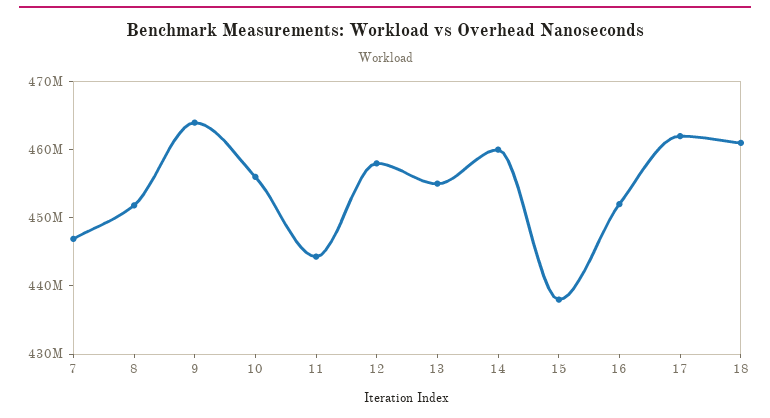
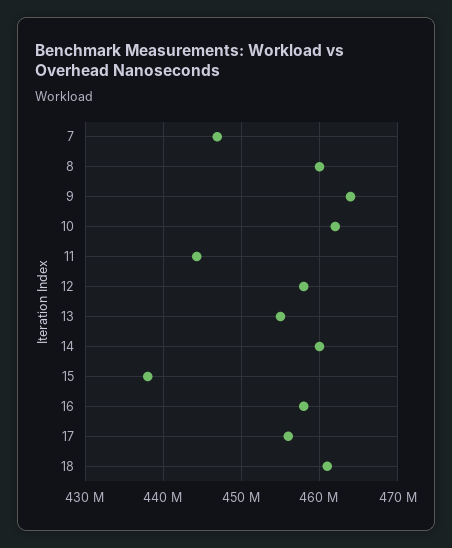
  {
    "7": 447000000,
-   "8": 452000000,
+   "8": 460000000,
    "9": 464000000,
-   "10": 456000000,
+   "10": 462000000,
    "11": 444000000,
    "12": 458000000,
    "13": 455000000,
    "14": 460000000,
    "15": 438000000,
-   "16": 452000000,
+   "16": 458000000,
-   "17": 462000000,
+   "17": 456000000,
    "18": 461000000
  }

